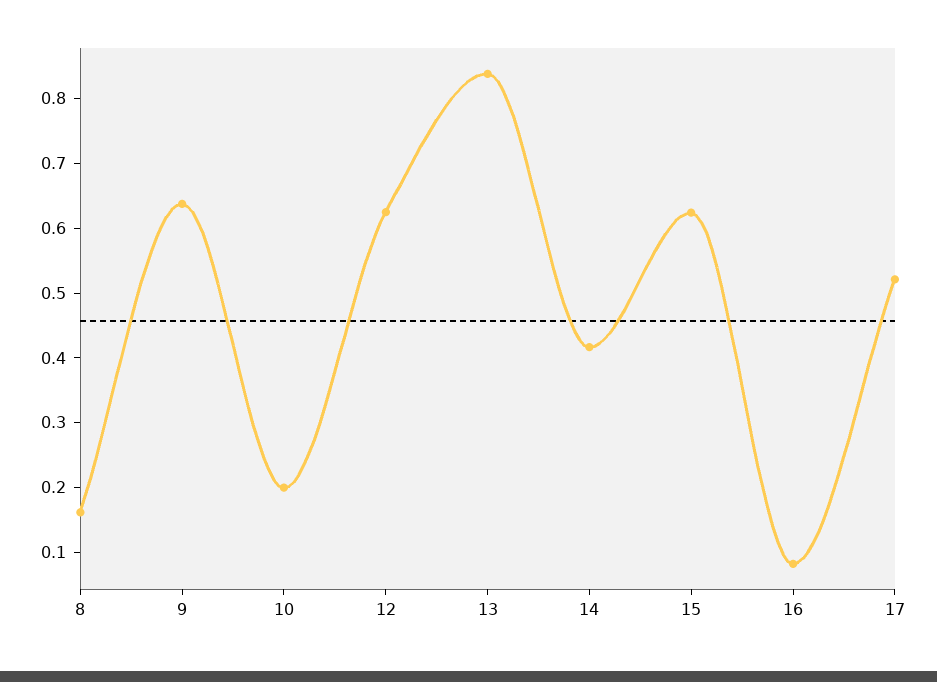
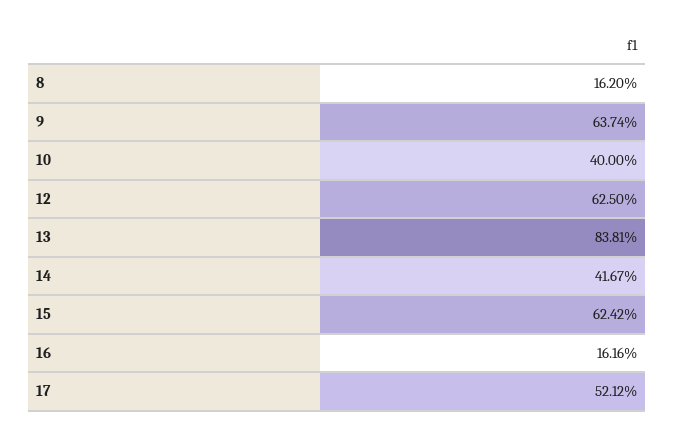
  {
    "8": 0.162,
    "9": 0.6374,
-   "10": 0.2,
+   "10": 0.4,
    "12": 0.625,
    "13": 0.8381,
    "14": 0.4167,
    "15": 0.6242,
-   "16": 0.08,
+   "16": 0.1616,
    "17": 0.5212
  }

